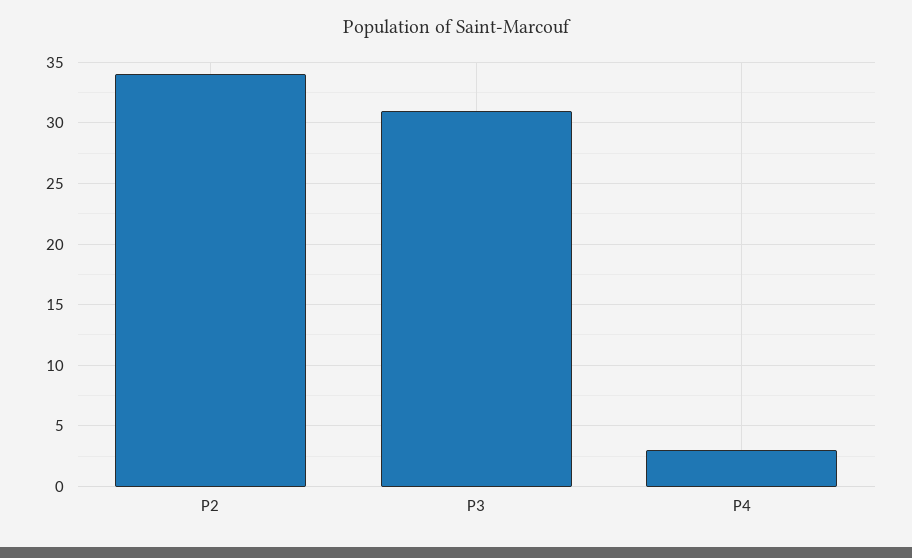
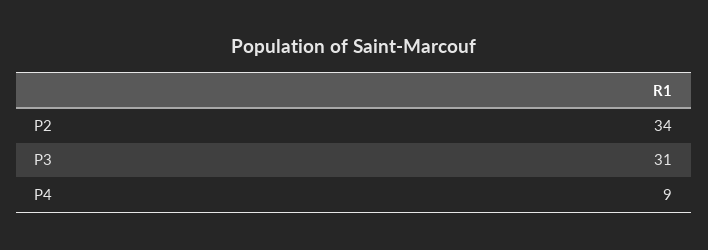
  {
    "P2": 34,
    "P3": 31,
-   "P4": 3
+   "P4": 9
  }

